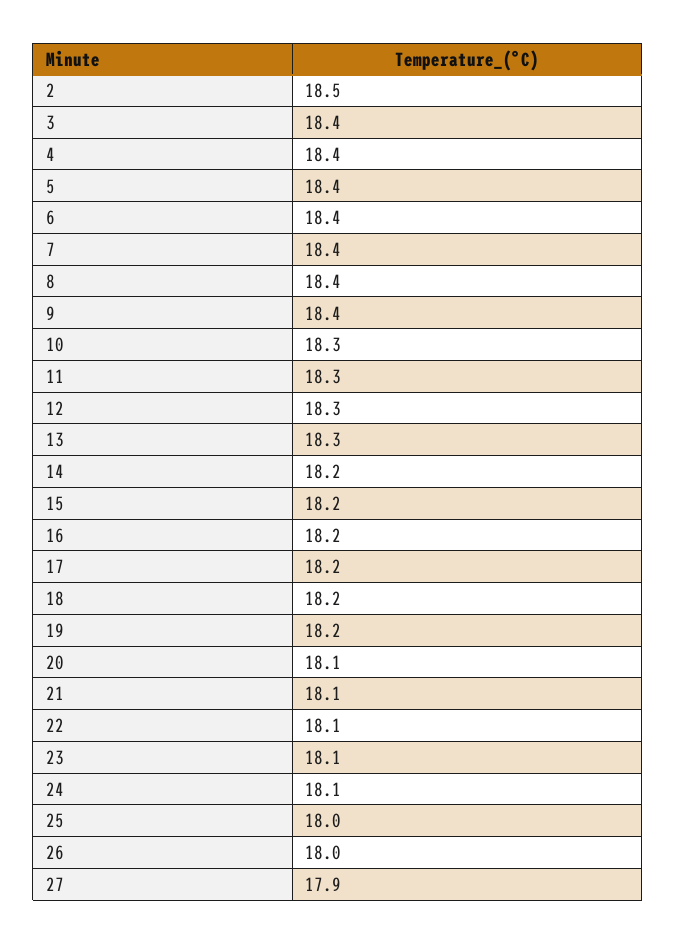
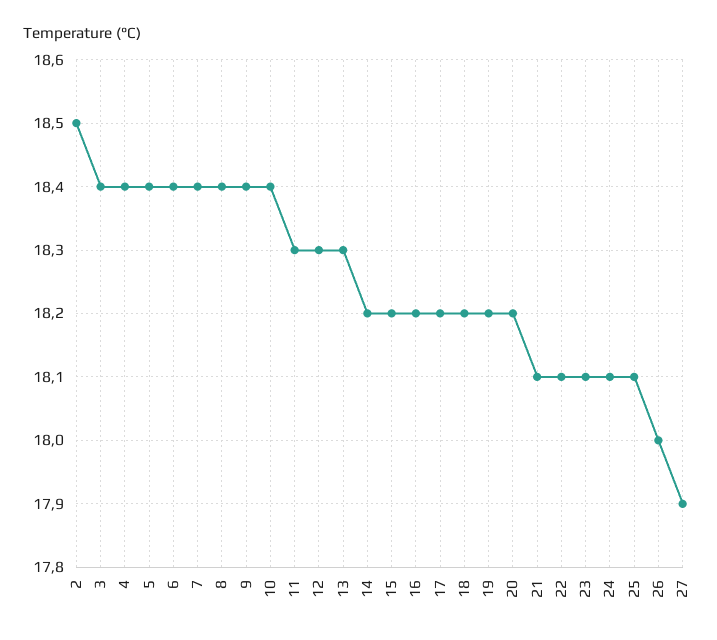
  {
    "2": 18.5,
    "3": 18.4,
    "4": 18.4,
    "5": 18.4,
    "6": 18.4,
    "7": 18.4,
    "8": 18.4,
    "9": 18.4,
-   "10": 18.3,
+   "10": 18.4,
    "11": 18.3,
    "12": 18.3,
    "13": 18.3,
    "14": 18.2,
    "15": 18.2,
    "16": 18.2,
    "17": 18.2,
    "18": 18.2,
    "19": 18.2,
-   "20": 18.1,
+   "20": 18.2,
    "21": 18.1,
    "22": 18.1,
    "23": 18.1,
    "24": 18.1,
-   "25": 18,
+   "25": 18.1,
    "26": 18,
    "27": 17.9
  }

